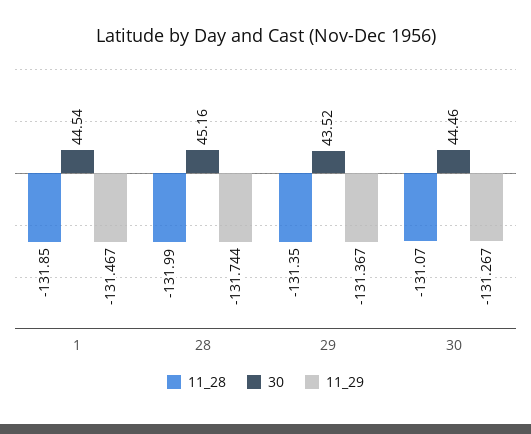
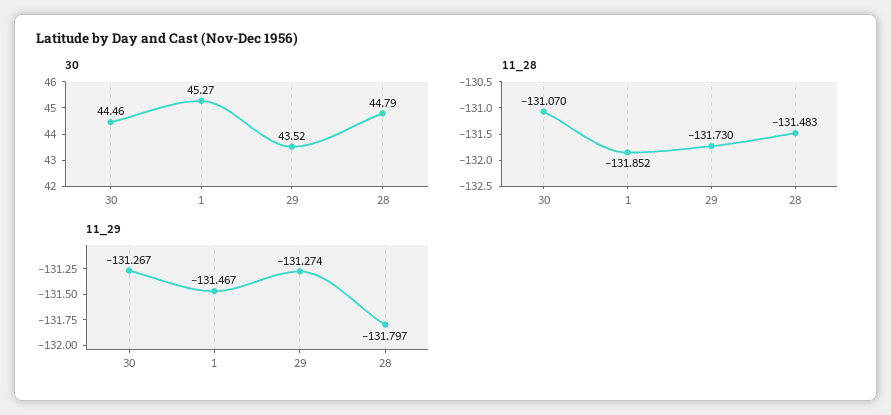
  {
    "11_28": {
-     "1": -131.85,
+     "1": -131.852,
-     "28": -131.99,
+     "28": -131.483,
-     "29": -131.35,
+     "29": -131.73,
      "30": -131.07
    },
    "30": {
-     "1": 44.54,
+     "1": 45.27,
-     "28": 45.16,
+     "28": 44.79,
      "29": 43.52,
      "30": 44.46
    },
    "11_29": {
      "1": -131.467,
-     "28": -131.744,
+     "28": -131.797,
-     "29": -131.367,
+     "29": -131.274,
      "30": -131.267
    }
  }

